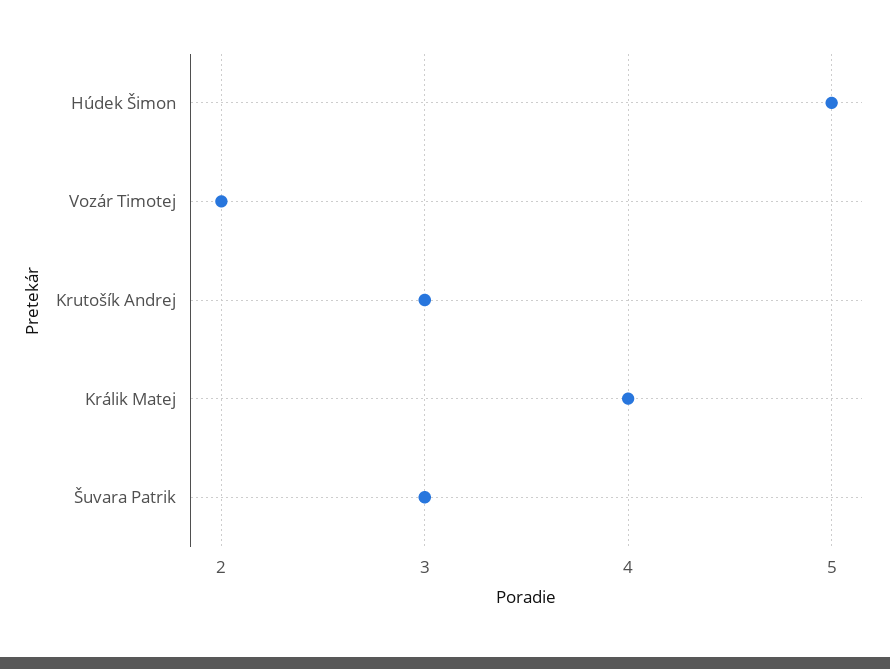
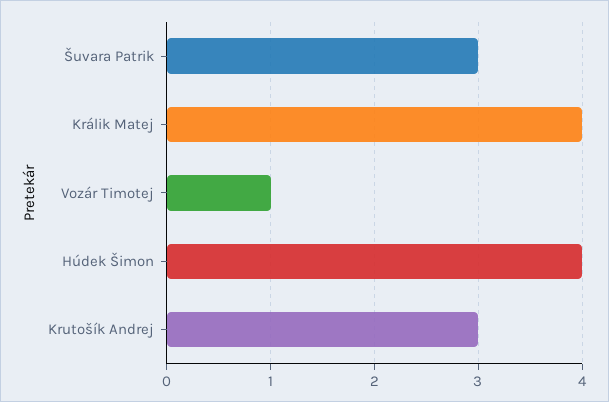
  {
-   "Húdek Šimon": 5,
+   "Húdek Šimon": 4,
-   "Vozár Timotej": 2,
+   "Vozár Timotej": 1,
    "Krutošík Andrej": 3,
    "Králik Matej": 4,
    "Šuvara Patrik": 3
  }

